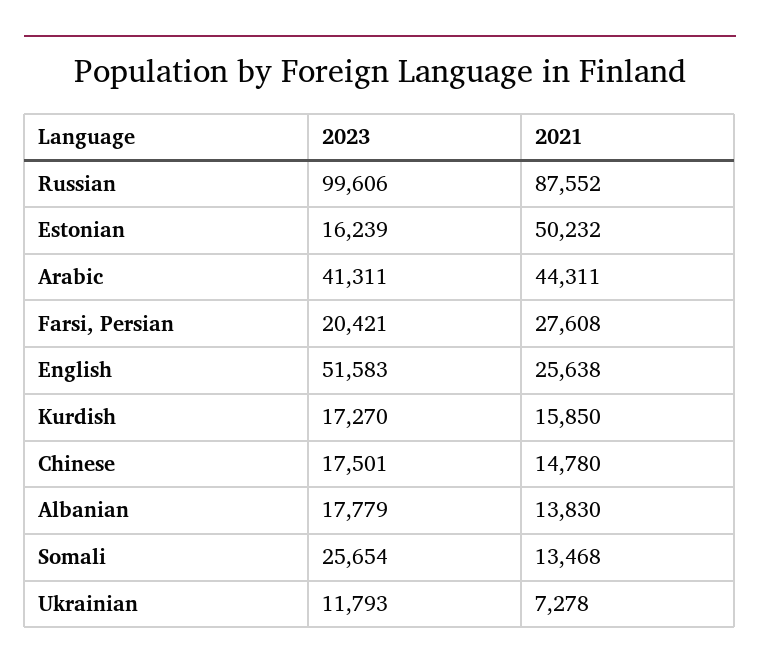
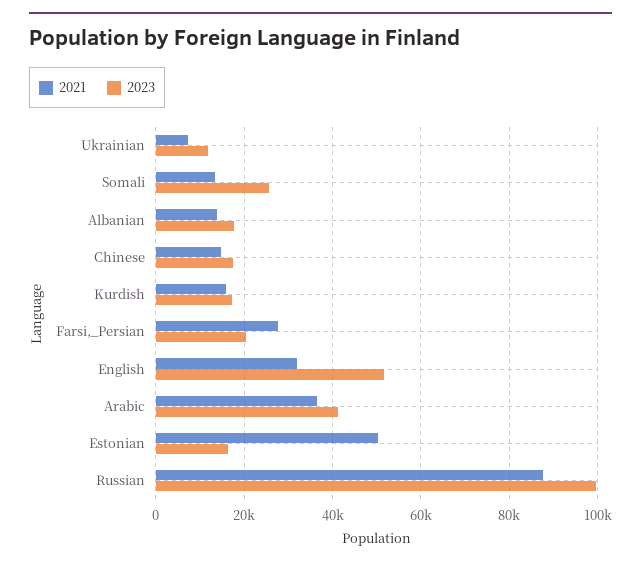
  {
    "2023": {
      "Russian": 99606,
      "Estonian": 16239,
      "Arabic": 41311,
      "Farsi, Persian": 20421,
      "English": 51583,
      "Kurdish": 17270,
      "Chinese": 17501,
      "Albanian": 17779,
      "Somali": 25654,
      "Ukrainian": 11793
    },
    "2021": {
      "Russian": 87552,
      "Estonian": 50232,
-     "Arabic": 44311,
+     "Arabic": 36000,
      "Farsi, Persian": 27608,
-     "English": 25638,
+     "English": 32000,
      "Kurdish": 15850,
      "Chinese": 14780,
      "Albanian": 13830,
      "Somali": 13468,
      "Ukrainian": 7278
    }
  }

